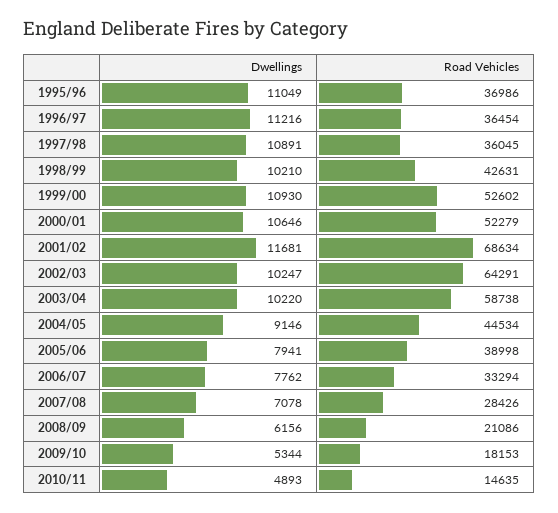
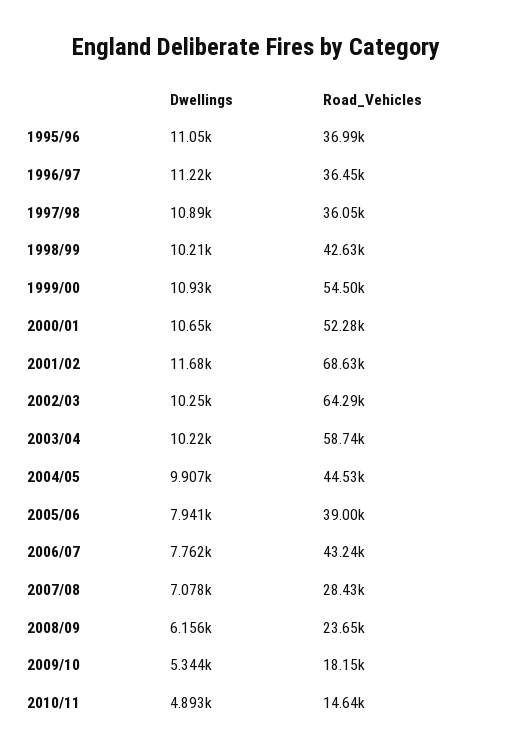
  {
    "Dwellings": {
      "1995/96": 11049,
      "1996/97": 11216,
      "1997/98": 10891,
      "1998/99": 10210,
      "1999/00": 10930,
      "2000/01": 10646,
      "2001/02": 11681,
      "2002/03": 10247,
      "2003/04": 10220,
-     "2004/05": 9146,
+     "2004/05": 9907,
      "2005/06": 7941,
      "2006/07": 7762,
      "2007/08": 7078,
      "2008/09": 6156,
      "2009/10": 5344,
      "2010/11": 4893
    },
    "Road Vehicles": {
      "1995/96": 36986,
      "1996/97": 36454,
      "1997/98": 36045,
      "1998/99": 42631,
-     "1999/00": 52602,
+     "1999/00": 54500,
      "2000/01": 52279,
      "2001/02": 68634,
      "2002/03": 64291,
      "2003/04": 58738,
      "2004/05": 44534,
      "2005/06": 38998,
-     "2006/07": 33294,
+     "2006/07": 43240,
      "2007/08": 28426,
-     "2008/09": 21086,
+     "2008/09": 23650,
      "2009/10": 18153,
      "2010/11": 14635
    }
  }

